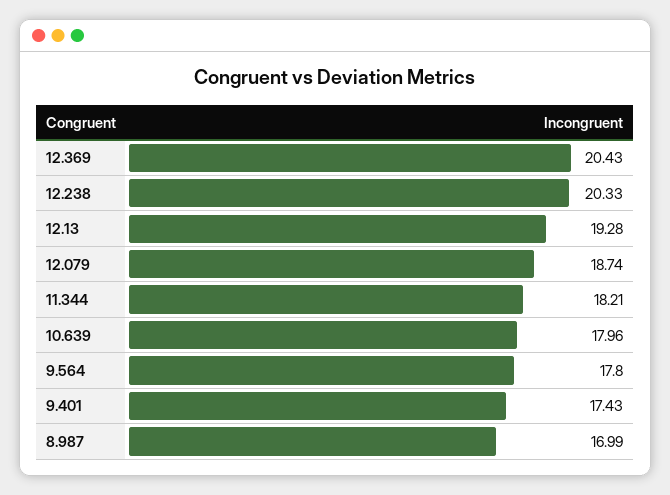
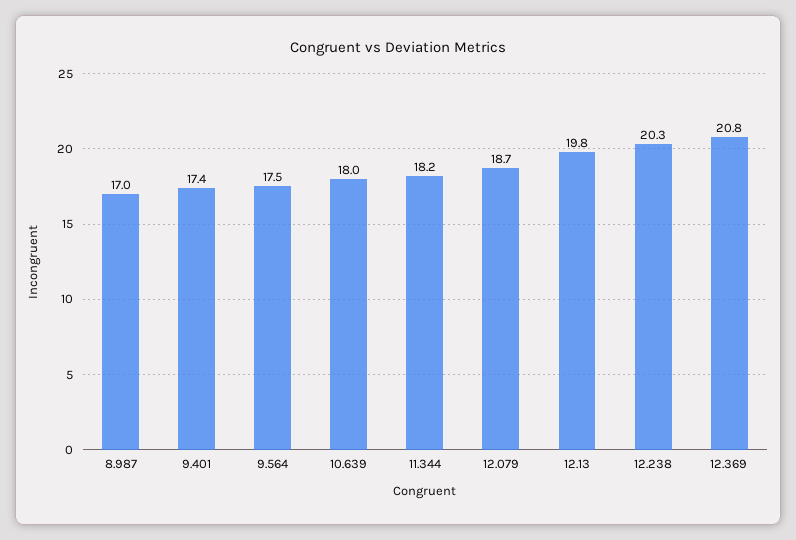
  {
-   "12.369": 20.43,
+   "12.369": 20.8,
    "12.238": 20.33,
-   "12.13": 19.28,
+   "12.13": 19.8,
    "12.079": 18.74,
    "11.344": 18.21,
    "10.639": 17.96,
-   "9.564": 17.8,
+   "9.564": 17.5,
    "9.401": 17.43,
    "8.987": 16.99
  }

